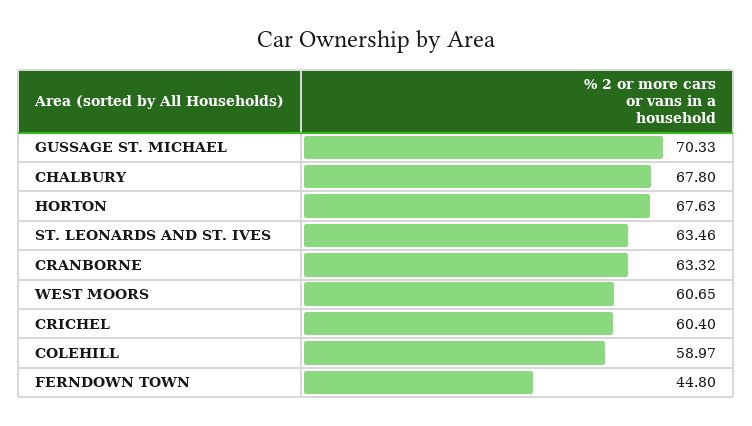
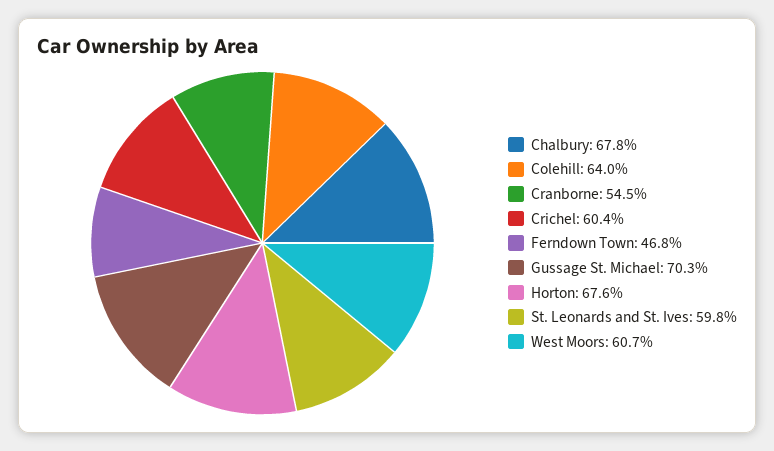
  {
    "GUSSAGE ST. MICHAEL": 70.33,
    "CHALBURY": 67.8,
    "HORTON": 67.63,
-   "ST. LEONARDS AND ST. IVES": 63.46,
+   "ST. LEONARDS AND ST. IVES": 59.8,
-   "CRANBORNE": 63.32,
+   "CRANBORNE": 54.5,
    "WEST MOORS": 60.65,
    "CRICHEL": 60.4,
-   "COLEHILL": 58.97,
+   "COLEHILL": 64,
-   "FERNDOWN TOWN": 44.8
+   "FERNDOWN TOWN": 46.8
  }

